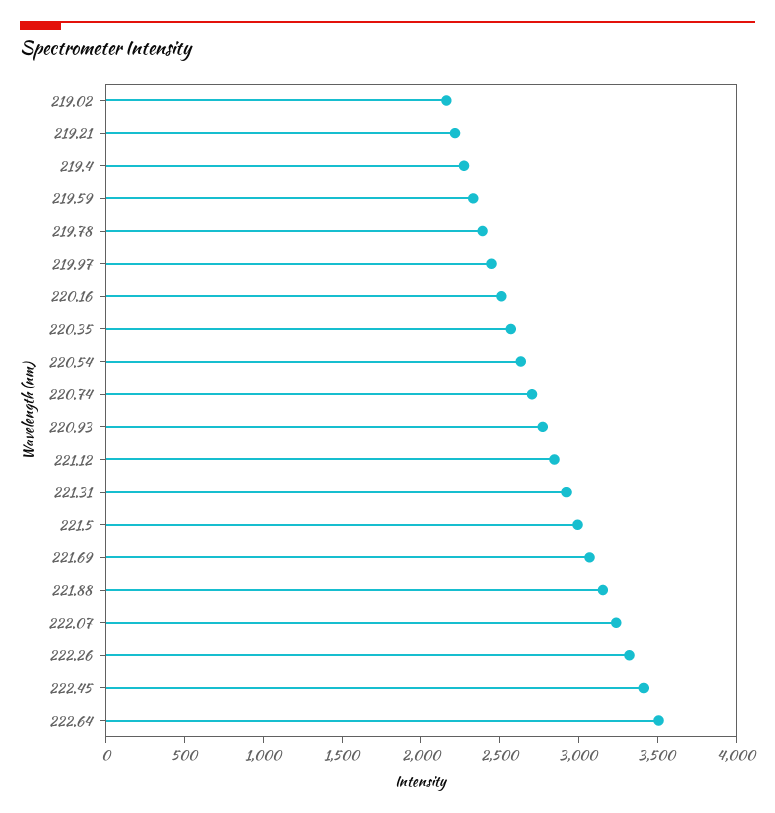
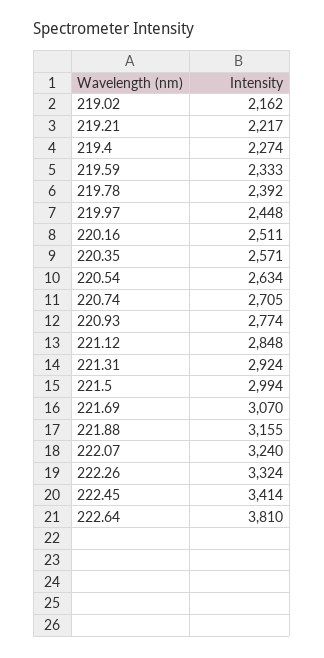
  {
    "219.02": 2162,
    "219.21": 2217,
    "219.4": 2274,
    "219.59": 2333,
    "219.78": 2392,
    "219.97": 2448,
    "220.16": 2511,
    "220.35": 2571,
    "220.54": 2634,
    "220.74": 2705,
    "220.93": 2774,
    "221.12": 2848,
    "221.31": 2924,
    "221.5": 2994,
    "221.69": 3070,
    "221.88": 3155,
    "222.07": 3240,
    "222.26": 3324,
    "222.45": 3414,
-   "222.64": 3500
+   "222.64": 3810
  }

